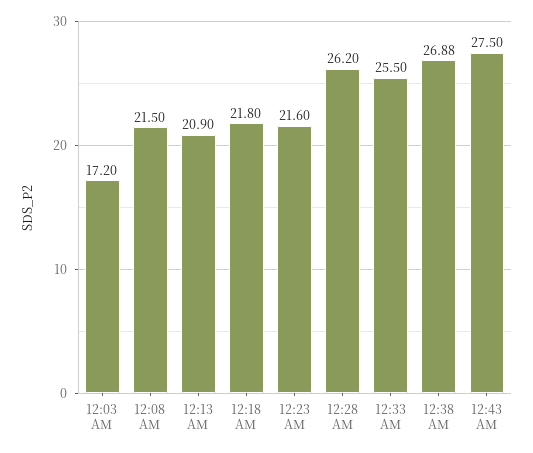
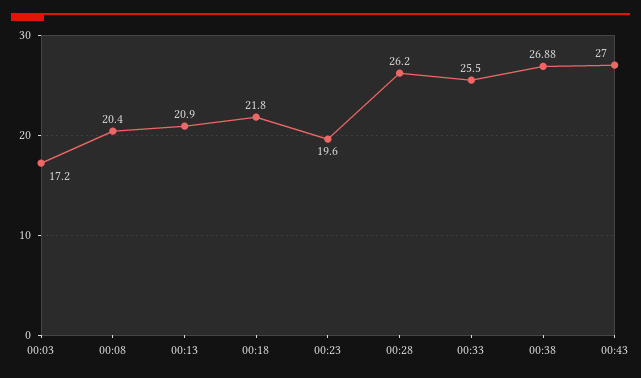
  {
    "12:03 AM": 17.2,
-   "12:08 AM": 21.5,
+   "12:08 AM": 20.4,
    "12:13 AM": 20.9,
    "12:18 AM": 21.8,
-   "12:23 AM": 21.6,
+   "12:23 AM": 19.6,
    "12:28 AM": 26.2,
    "12:33 AM": 25.5,
    "12:38 AM": 26.88,
-   "12:43 AM": 27.5
+   "12:43 AM": 27
  }

